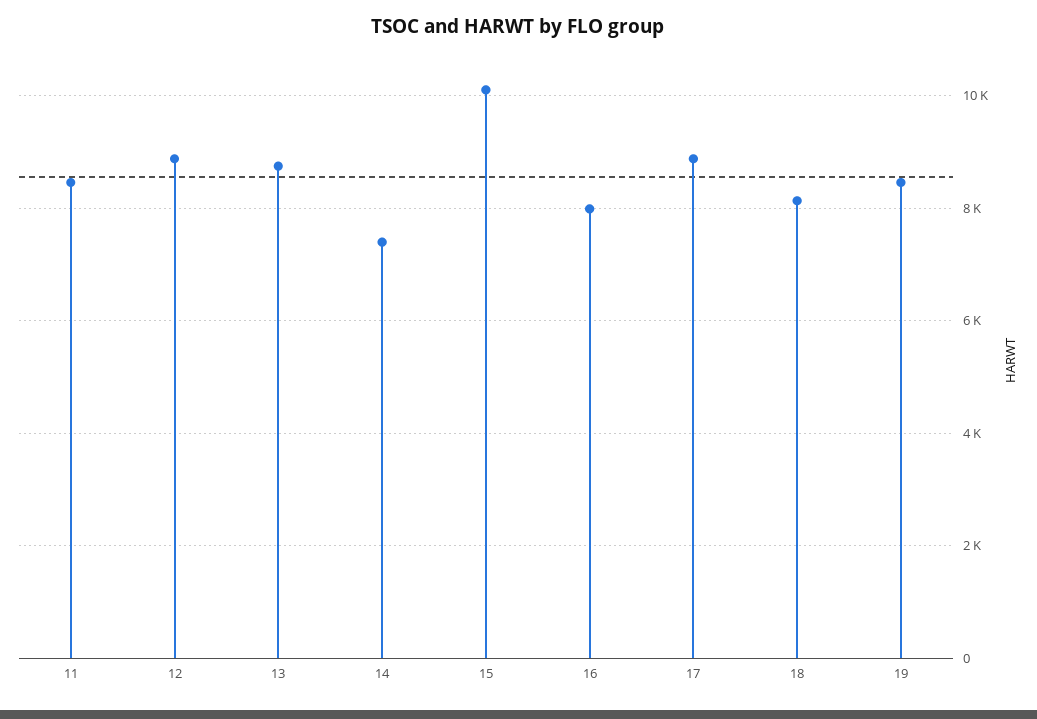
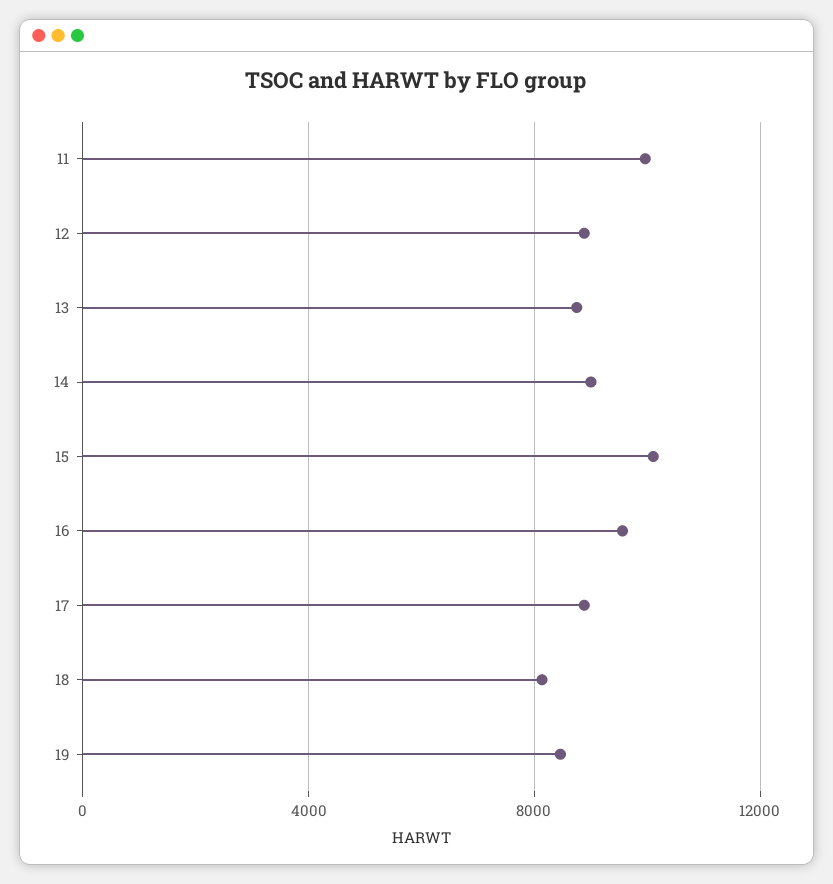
  {
-   "11": 8400,
+   "11": 10000,
    "12": 8800,
    "13": 8800,
-   "14": 7400,
+   "14": 9000,
    "15": 10200,
-   "16": 8000,
+   "16": 9500,
    "17": 8800,
    "18": 8200,
    "19": 8400
  }

